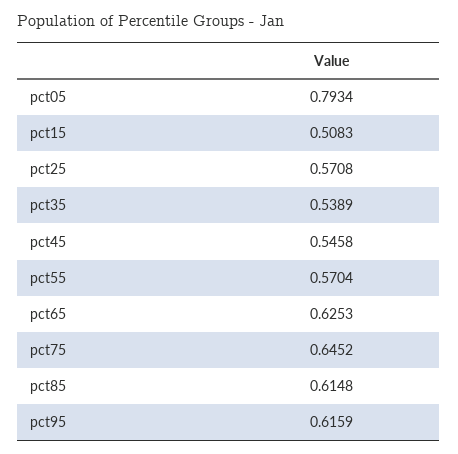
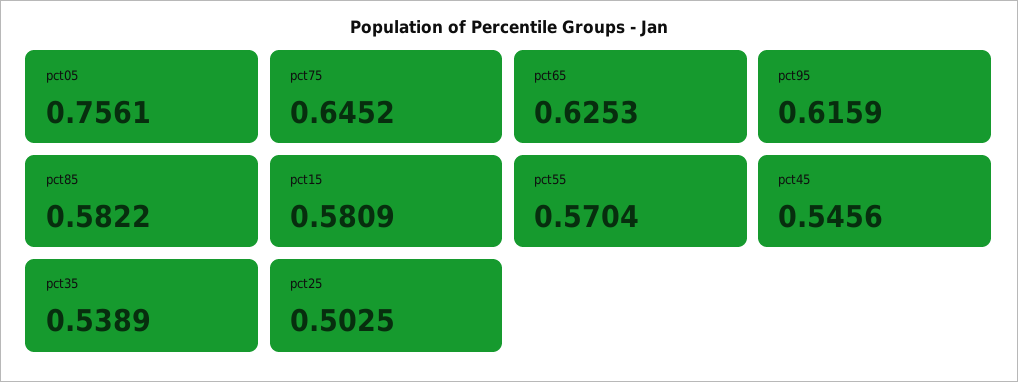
  {
-   "pct05": 0.7934,
+   "pct05": 0.7561,
-   "pct15": 0.5083,
+   "pct15": 0.5809,
-   "pct25": 0.5708,
+   "pct25": 0.5025,
    "pct35": 0.5389,
-   "pct45": 0.5458,
+   "pct45": 0.5456,
    "pct55": 0.5704,
    "pct65": 0.6253,
    "pct75": 0.6452,
-   "pct85": 0.6148,
+   "pct85": 0.5822,
    "pct95": 0.6159
  }

